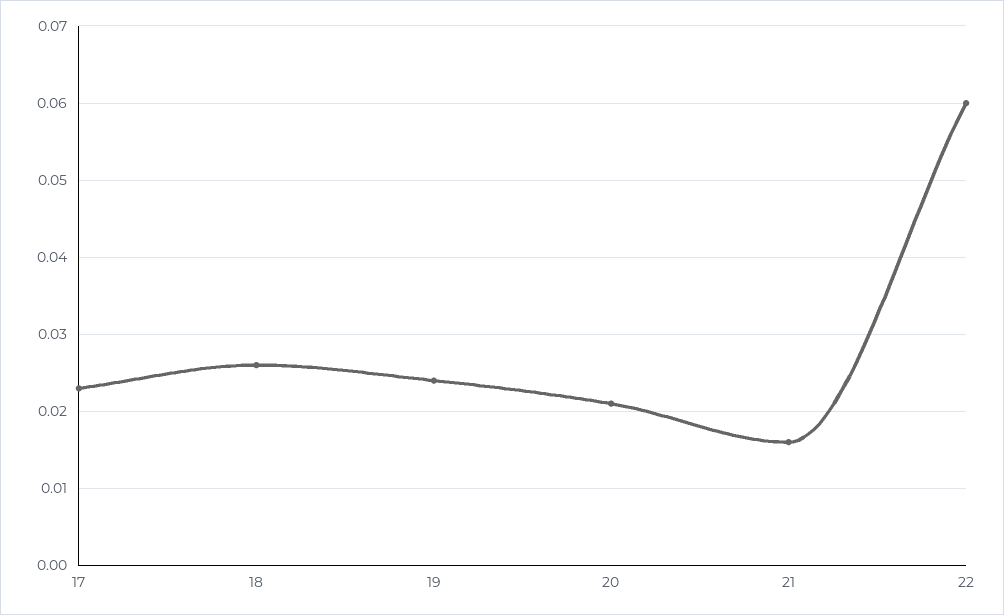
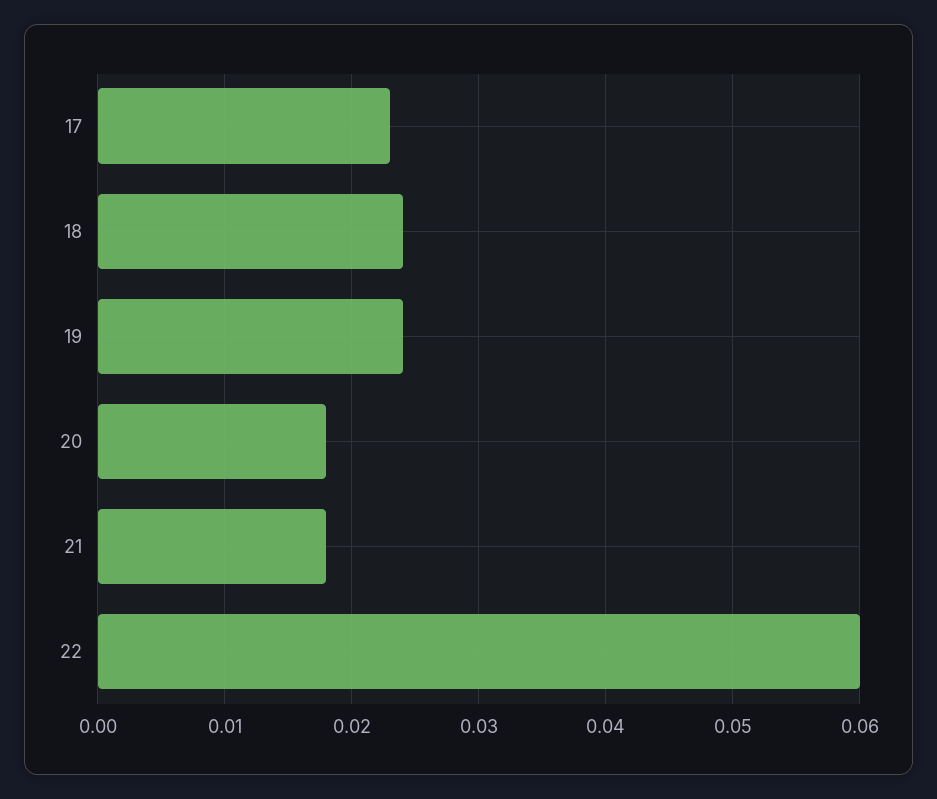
  {
    "17": 0.023,
-   "18": 0.026,
+   "18": 0.024,
    "19": 0.024,
-   "20": 0.021,
+   "20": 0.018,
-   "21": 0.016,
+   "21": 0.018,
    "22": 0.06
  }

